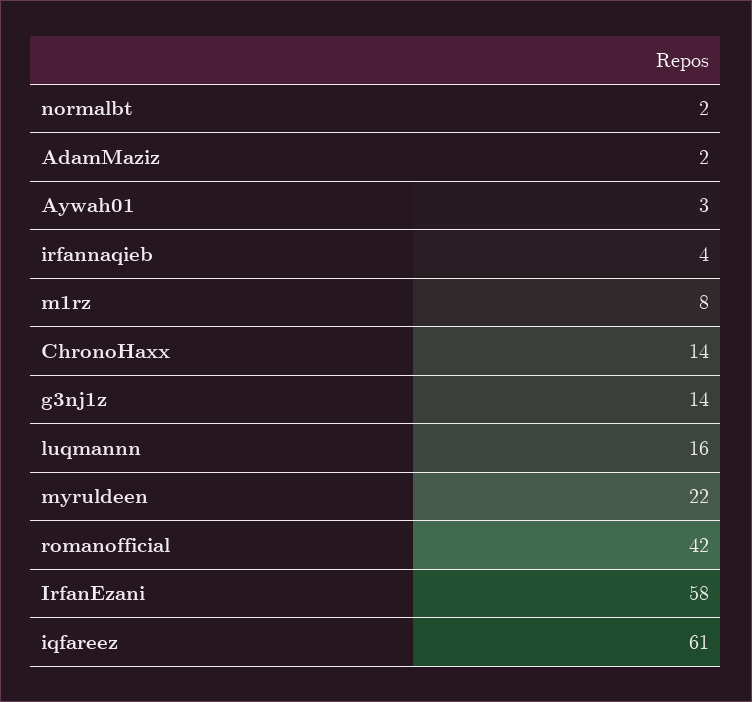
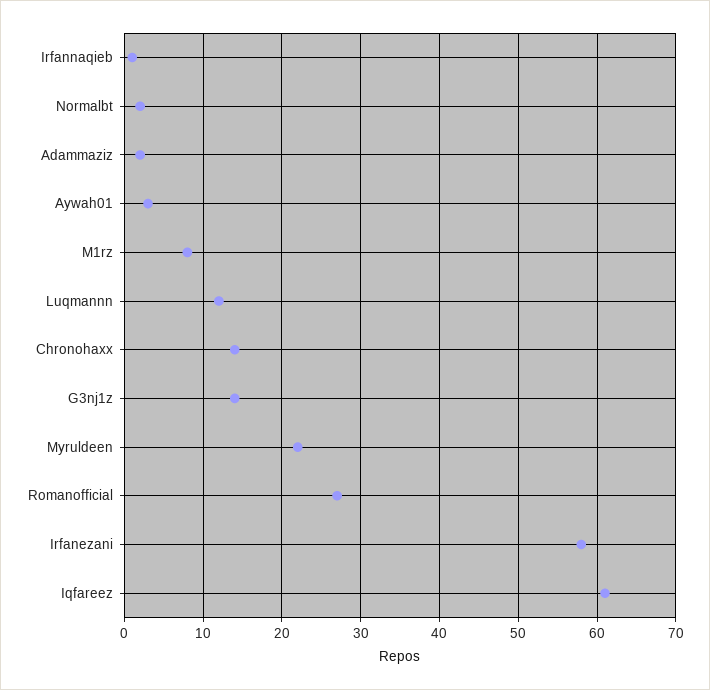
  {
    "normalbt": 2,
    "AdamMaziz": 2,
    "Aywah01": 3,
-   "irfannaqieb": 4,
+   "irfannaqieb": 1,
    "m1rz": 8,
    "ChronoHaxx": 14,
    "g3nj1z": 14,
-   "luqmannn": 16,
+   "luqmannn": 12,
    "myruldeen": 22,
-   "romanofficial": 42,
+   "romanofficial": 27,
    "IrfanEzani": 58,
    "iqfareez": 61
  }

